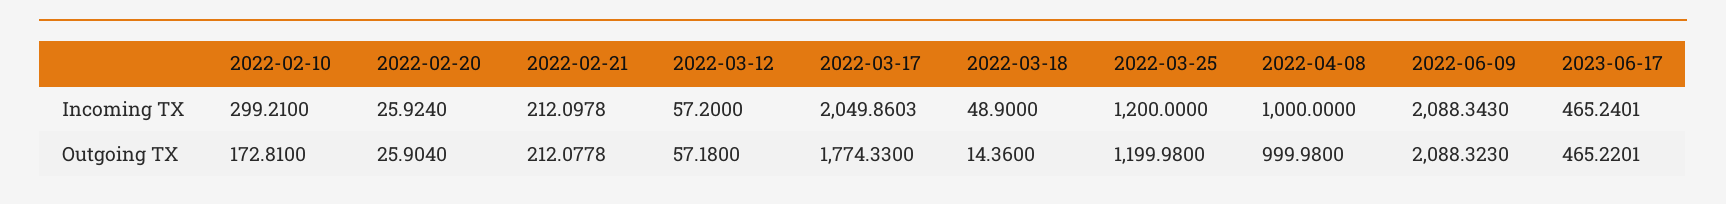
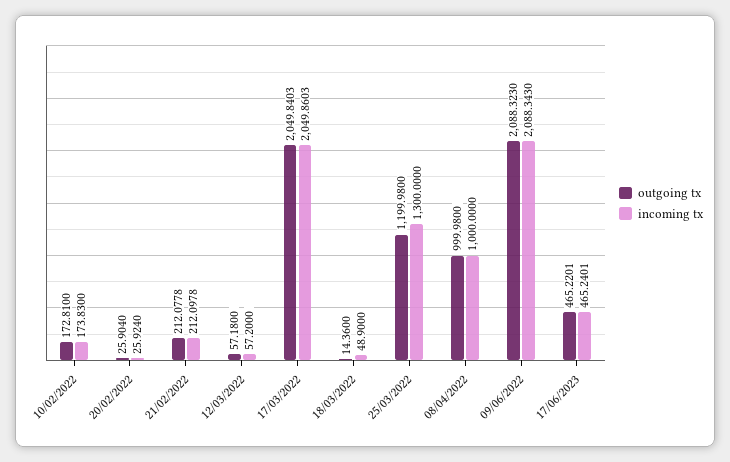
  {
    "Incoming TX": {
-     "2022-02-10": 299.21,
+     "2022-02-10": 173.83,
      "2022-02-20": 25.924,
      "2022-02-21": 212.0978,
      "2022-03-12": 57.2,
      "2022-03-17": 2049.8603,
      "2022-03-18": 48.9,
-     "2022-03-25": 1200,
+     "2022-03-25": 1300,
      "2022-04-08": 1000,
      "2022-06-09": 2088.343,
      "2023-06-17": 465.2401
    },
    "Outgoing TX": {
      "2022-02-10": 172.81,
      "2022-02-20": 25.904,
      "2022-02-21": 212.0778,
      "2022-03-12": 57.18,
-     "2022-03-17": 1774.33,
+     "2022-03-17": 2049.8403,
      "2022-03-18": 14.36,
      "2022-03-25": 1199.98,
      "2022-04-08": 999.98,
      "2022-06-09": 2088.323,
      "2023-06-17": 465.2201
    }
  }

